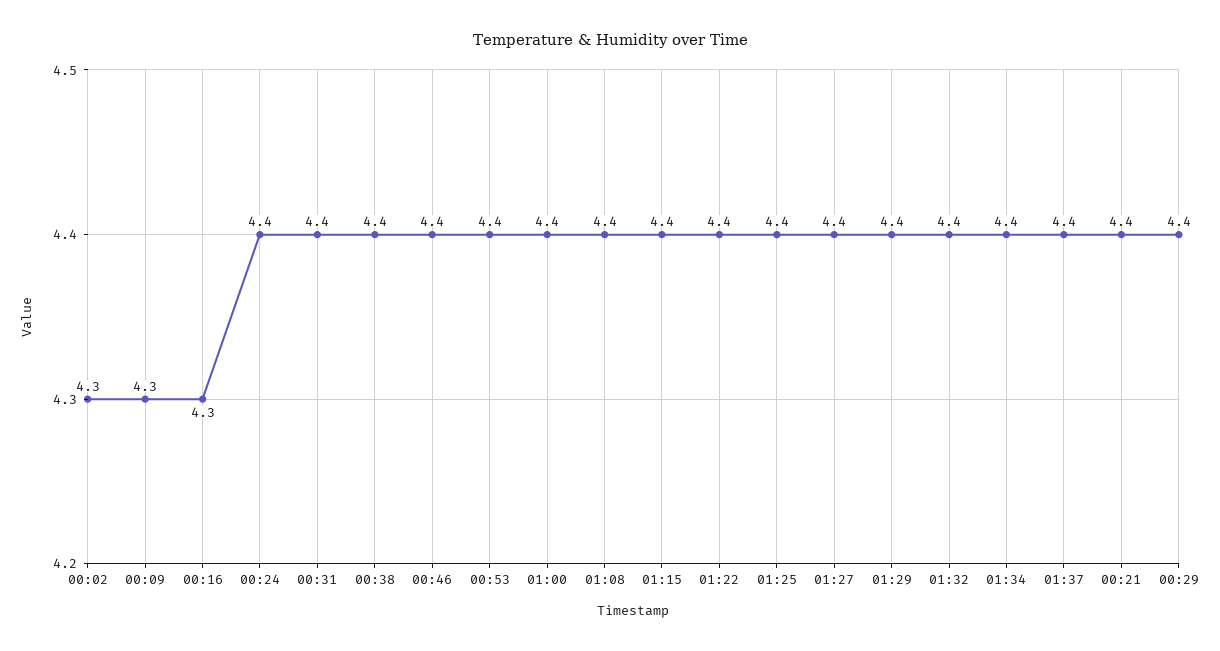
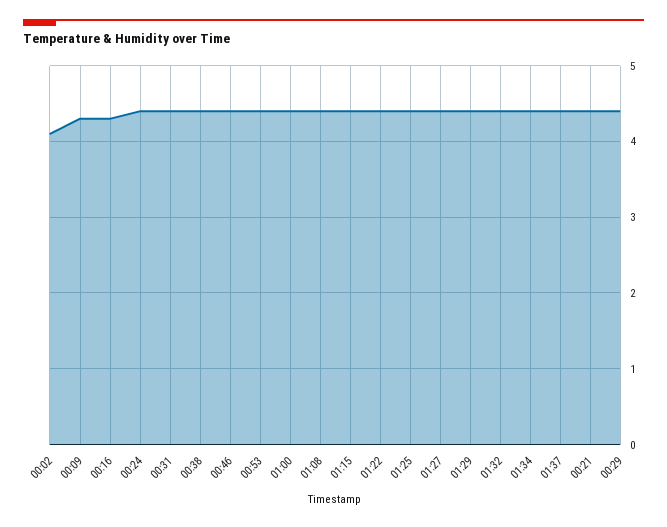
  {
-   "00:02": 4.3,
+   "00:02": 4.1,
    "00:09": 4.3,
    "00:16": 4.3,
    "00:24": 4.4,
    "00:31": 4.4,
    "00:38": 4.4,
    "00:46": 4.4,
    "00:53": 4.4,
    "01:00": 4.4,
    "01:08": 4.4,
    "01:15": 4.4,
    "01:22": 4.4,
    "01:25": 4.4,
    "01:27": 4.4,
    "01:29": 4.4,
    "01:32": 4.4,
    "01:34": 4.4,
    "01:37": 4.4,
    "00:21": 4.4,
    "00:29": 4.4
  }

